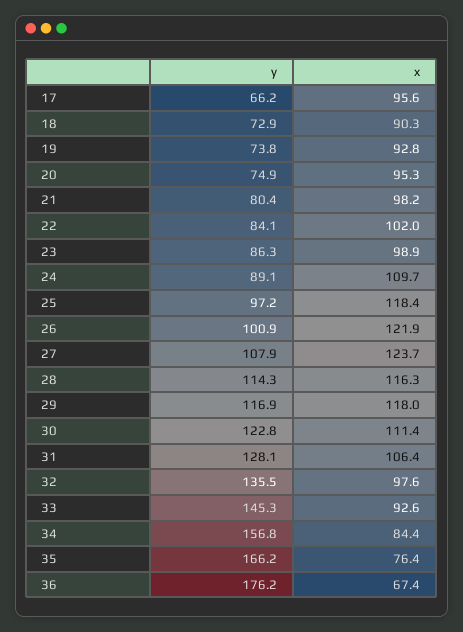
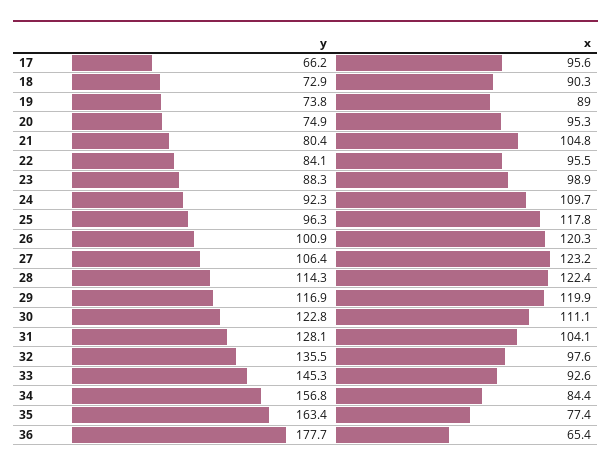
  {
    "y": {
      "17": 66.2,
      "18": 72.9,
      "19": 73.8,
      "20": 74.9,
      "21": 80.4,
      "22": 84.1,
-     "23": 86.3,
+     "23": 88.3,
-     "24": 89.1,
+     "24": 92.3,
-     "25": 97.2,
+     "25": 96.3,
      "26": 100.9,
-     "27": 107.9,
+     "27": 106.4,
      "28": 114.3,
      "29": 116.9,
      "30": 122.8,
      "31": 128.1,
      "32": 135.5,
      "33": 145.3,
      "34": 156.8,
-     "35": 166.2,
+     "35": 163.4,
-     "36": 176.2
+     "36": 177.7
    },
    "x": {
      "17": 95.6,
      "18": 90.3,
-     "19": 92.8,
+     "19": 89,
      "20": 95.3,
-     "21": 98.2,
+     "21": 104.8,
-     "22": 102,
+     "22": 95.5,
      "23": 98.9,
      "24": 109.7,
-     "25": 118.4,
+     "25": 117.8,
-     "26": 121.9,
+     "26": 120.3,
-     "27": 123.7,
+     "27": 123.2,
-     "28": 116.3,
+     "28": 122.4,
-     "29": 118,
+     "29": 119.9,
-     "30": 111.4,
+     "30": 111.1,
-     "31": 106.4,
+     "31": 104.1,
      "32": 97.6,
      "33": 92.6,
      "34": 84.4,
-     "35": 76.4,
+     "35": 77.4,
-     "36": 67.4
+     "36": 65.4
    }
  }

